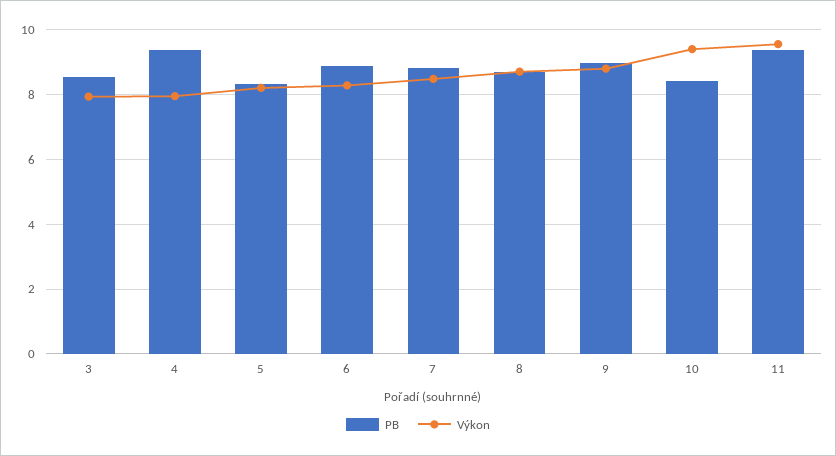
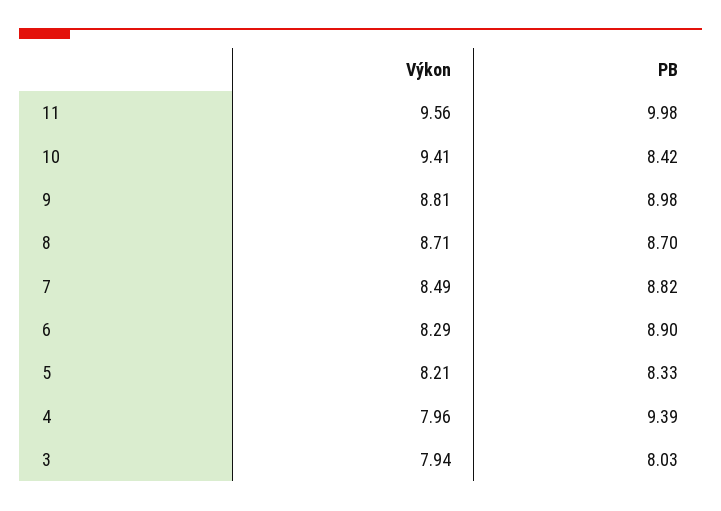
  {
    "PB": {
-     "3": 8.6,
+     "3": 8.03,
      "4": 9.39,
      "5": 8.33,
      "6": 8.9,
      "7": 8.82,
      "8": 8.7,
      "9": 8.98,
      "10": 8.42,
-     "11": 9.4
+     "11": 9.98
    },
    "Výkon": {
      "3": 7.94,
      "4": 7.96,
      "5": 8.21,
      "6": 8.29,
      "7": 8.49,
      "8": 8.71,
      "9": 8.81,
      "10": 9.41,
      "11": 9.56
    }
  }

